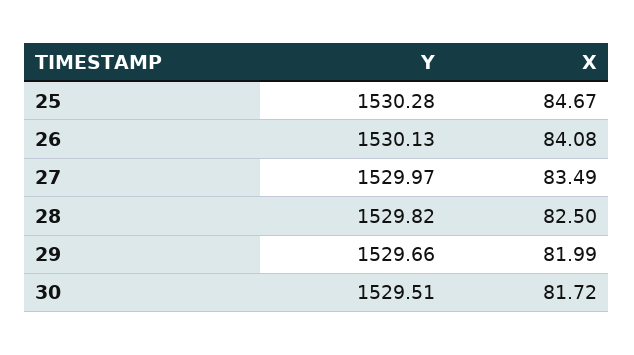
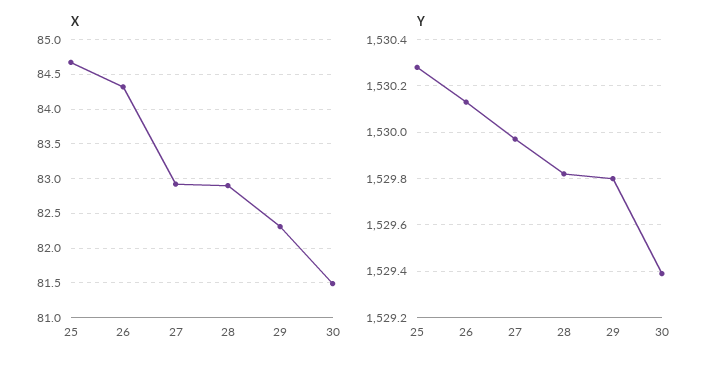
  {
    "Y": {
      "25": 1530.28,
      "26": 1530.13,
      "27": 1529.97,
      "28": 1529.82,
-     "29": 1529.66,
+     "29": 1529.8,
-     "30": 1529.51
+     "30": 1529.4
    },
    "X": {
      "25": 84.67,
-     "26": 84.08,
+     "26": 84.3,
-     "27": 83.49,
+     "27": 82.9,
-     "28": 82.5,
+     "28": 82.9,
-     "29": 81.99,
+     "29": 82.3,
-     "30": 81.72
+     "30": 81.5
    }
  }

